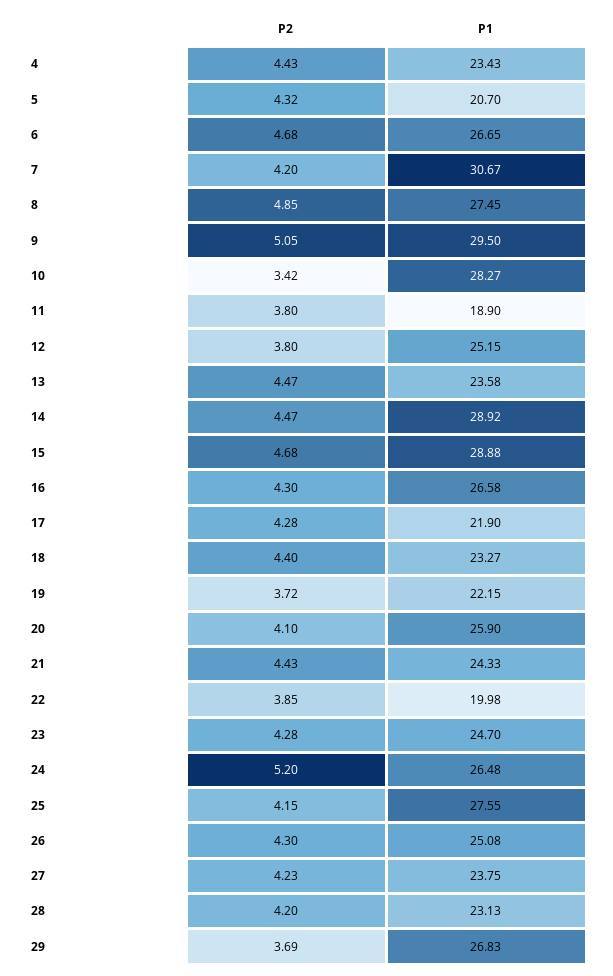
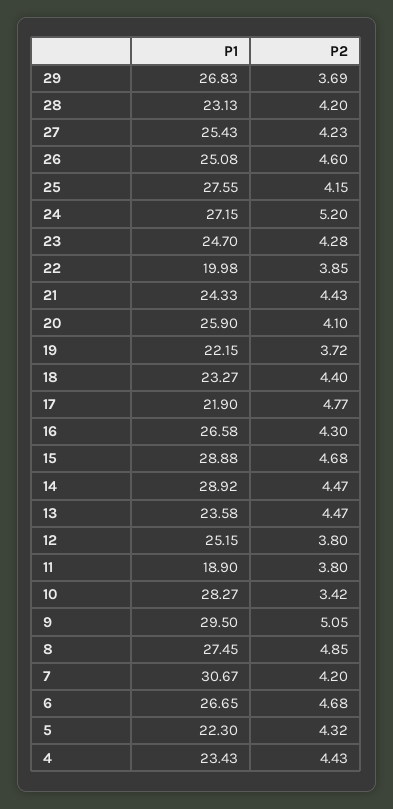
  {
    "P2": {
      "4": 4.43,
      "5": 4.32,
      "6": 4.68,
      "7": 4.2,
      "8": 4.85,
      "9": 5.05,
      "10": 3.42,
      "11": 3.8,
      "12": 3.8,
      "13": 4.47,
      "14": 4.47,
      "15": 4.68,
      "16": 4.3,
-     "17": 4.28,
+     "17": 4.77,
      "18": 4.4,
      "19": 3.72,
      "20": 4.1,
      "21": 4.43,
      "22": 3.85,
      "23": 4.28,
      "24": 5.2,
      "25": 4.15,
-     "26": 4.3,
+     "26": 4.6,
      "27": 4.23,
      "28": 4.2,
      "29": 3.69
    },
    "P1": {
      "4": 23.43,
-     "5": 20.7,
+     "5": 22.3,
      "6": 26.65,
      "7": 30.67,
      "8": 27.45,
      "9": 29.5,
      "10": 28.27,
      "11": 18.9,
      "12": 25.15,
      "13": 23.58,
      "14": 28.92,
      "15": 28.88,
      "16": 26.58,
      "17": 21.9,
      "18": 23.27,
      "19": 22.15,
      "20": 25.9,
      "21": 24.33,
      "22": 19.98,
      "23": 24.7,
-     "24": 26.48,
+     "24": 27.15,
      "25": 27.55,
      "26": 25.08,
-     "27": 23.75,
+     "27": 25.43,
      "28": 23.13,
      "29": 26.83
    }
  }

